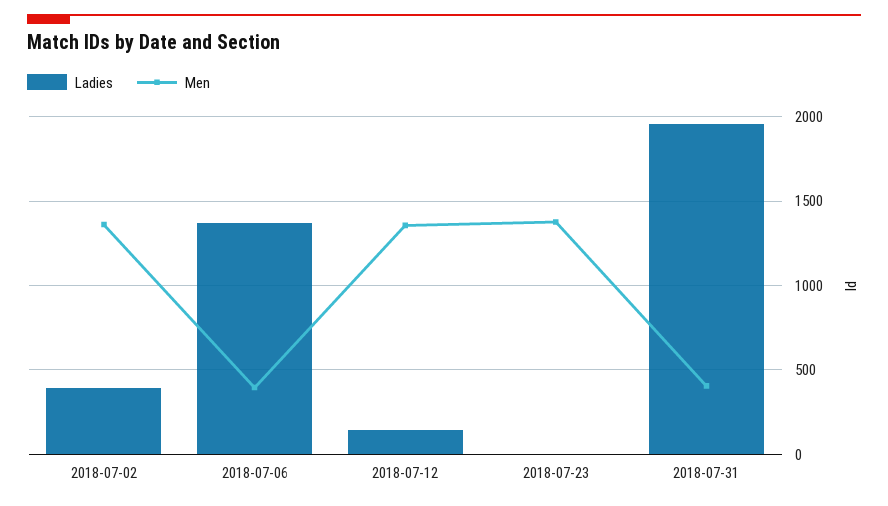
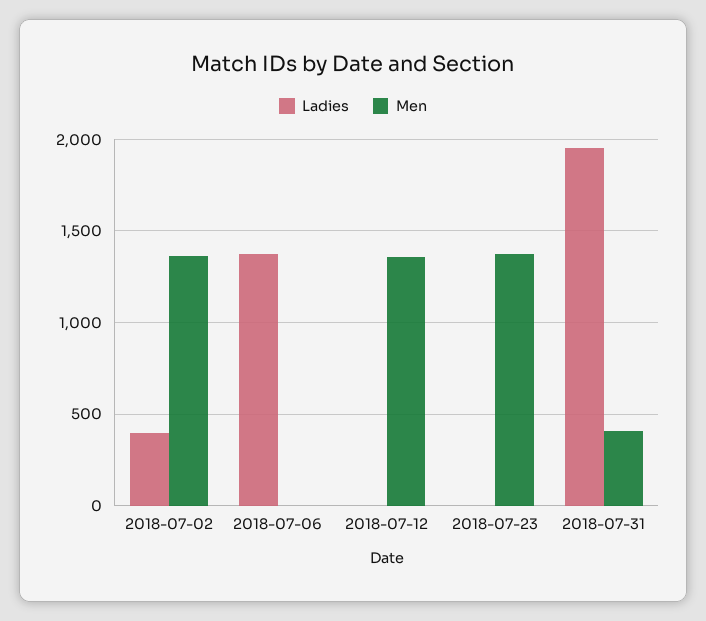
  {
    "Ladies": {
      "2018-07-02": 400,
      "2018-07-06": 1350,
-     "2018-07-12": 150,
+     "2018-07-12": 0,
      "2018-07-23": 0,
      "2018-07-31": 1950
    },
    "Men": {
      "2018-07-02": 1350,
-     "2018-07-06": 400,
+     "2018-07-06": 0,
      "2018-07-12": 1350,
      "2018-07-23": 1400,
      "2018-07-31": 400
    }
  }

